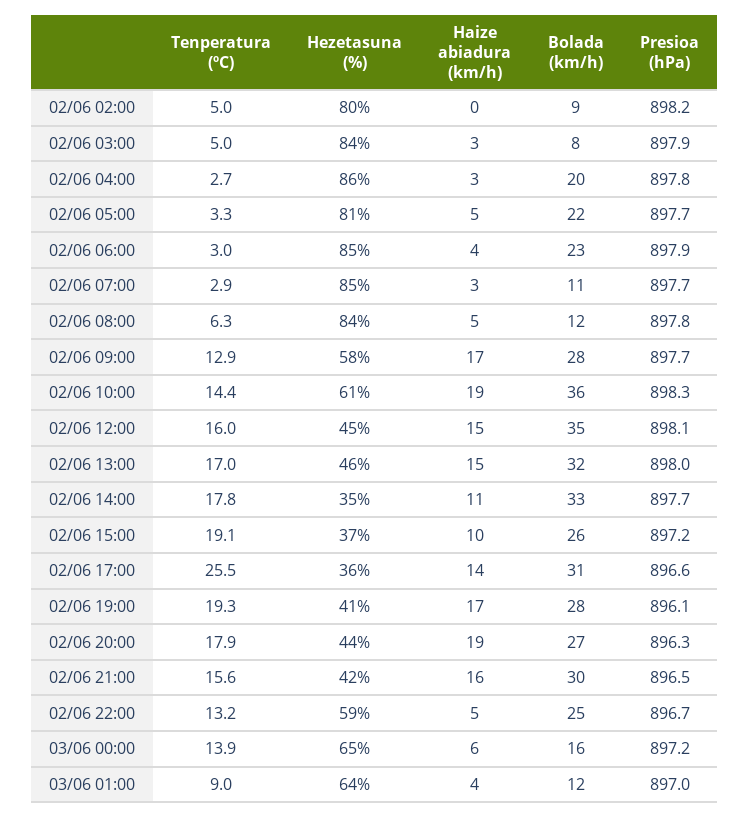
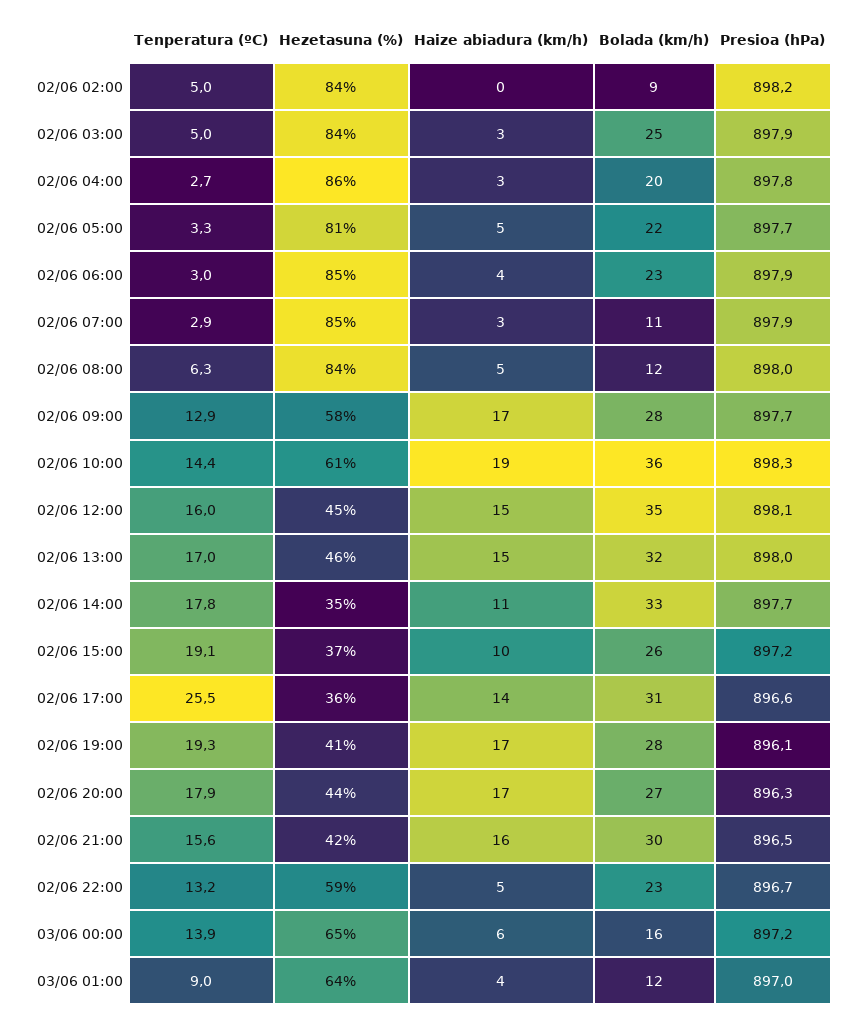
  {
    "Tenperatura (ºC)": {
      "02/06 02:00": 5,
      "02/06 03:00": 5,
      "02/06 04:00": 2.7,
      "02/06 05:00": 3.3,
      "02/06 06:00": 3,
      "02/06 07:00": 2.9,
      "02/06 08:00": 6.3,
      "02/06 09:00": 12.9,
      "02/06 10:00": 14.4,
      "02/06 12:00": 16,
      "02/06 13:00": 17,
      "02/06 14:00": 17.8,
      "02/06 15:00": 19.1,
      "02/06 17:00": 25.5,
      "02/06 19:00": 19.3,
      "02/06 20:00": 17.9,
      "02/06 21:00": 15.6,
      "02/06 22:00": 13.2,
      "03/06 00:00": 13.9,
      "03/06 01:00": 9
    },
    "Hezetasuna (%)": {
-     "02/06 02:00": 80,
+     "02/06 02:00": 84,
      "02/06 03:00": 84,
      "02/06 04:00": 86,
      "02/06 05:00": 81,
      "02/06 06:00": 85,
      "02/06 07:00": 85,
      "02/06 08:00": 84,
      "02/06 09:00": 58,
      "02/06 10:00": 61,
      "02/06 12:00": 45,
      "02/06 13:00": 46,
      "02/06 14:00": 35,
      "02/06 15:00": 37,
      "02/06 17:00": 36,
      "02/06 19:00": 41,
      "02/06 20:00": 44,
      "02/06 21:00": 42,
      "02/06 22:00": 59,
      "03/06 00:00": 65,
      "03/06 01:00": 64
    },
    "Haize abiadura (km/h)": {
      "02/06 02:00": 0,
      "02/06 03:00": 3,
      "02/06 04:00": 3,
      "02/06 05:00": 5,
      "02/06 06:00": 4,
      "02/06 07:00": 3,
      "02/06 08:00": 5,
      "02/06 09:00": 17,
      "02/06 10:00": 19,
      "02/06 12:00": 15,
      "02/06 13:00": 15,
      "02/06 14:00": 11,
      "02/06 15:00": 10,
      "02/06 17:00": 14,
      "02/06 19:00": 17,
-     "02/06 20:00": 19,
+     "02/06 20:00": 17,
      "02/06 21:00": 16,
      "02/06 22:00": 5,
      "03/06 00:00": 6,
      "03/06 01:00": 4
    },
    "Bolada (km/h)": {
      "02/06 02:00": 9,
-     "02/06 03:00": 8,
+     "02/06 03:00": 25,
      "02/06 04:00": 20,
      "02/06 05:00": 22,
      "02/06 06:00": 23,
      "02/06 07:00": 11,
      "02/06 08:00": 12,
      "02/06 09:00": 28,
      "02/06 10:00": 36,
      "02/06 12:00": 35,
      "02/06 13:00": 32,
      "02/06 14:00": 33,
      "02/06 15:00": 26,
      "02/06 17:00": 31,
      "02/06 19:00": 28,
      "02/06 20:00": 27,
      "02/06 21:00": 30,
-     "02/06 22:00": 25,
+     "02/06 22:00": 23,
      "03/06 00:00": 16,
      "03/06 01:00": 12
    },
    "Presioa (hPa)": {
      "02/06 02:00": 898.2,
      "02/06 03:00": 897.9,
      "02/06 04:00": 897.8,
      "02/06 05:00": 897.7,
      "02/06 06:00": 897.9,
-     "02/06 07:00": 897.7,
+     "02/06 07:00": 897.9,
-     "02/06 08:00": 897.8,
+     "02/06 08:00": 898,
      "02/06 09:00": 897.7,
      "02/06 10:00": 898.3,
      "02/06 12:00": 898.1,
      "02/06 13:00": 898,
      "02/06 14:00": 897.7,
      "02/06 15:00": 897.2,
      "02/06 17:00": 896.6,
      "02/06 19:00": 896.1,
      "02/06 20:00": 896.3,
      "02/06 21:00": 896.5,
      "02/06 22:00": 896.7,
      "03/06 00:00": 897.2,
      "03/06 01:00": 897
    }
  }

